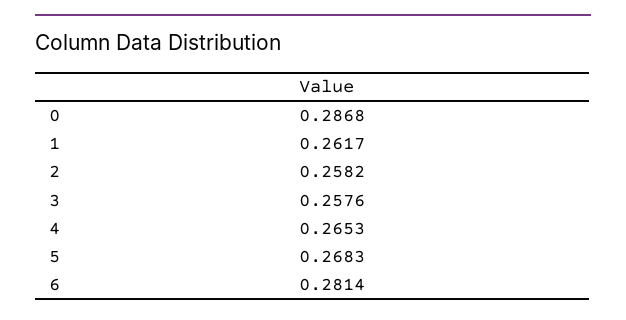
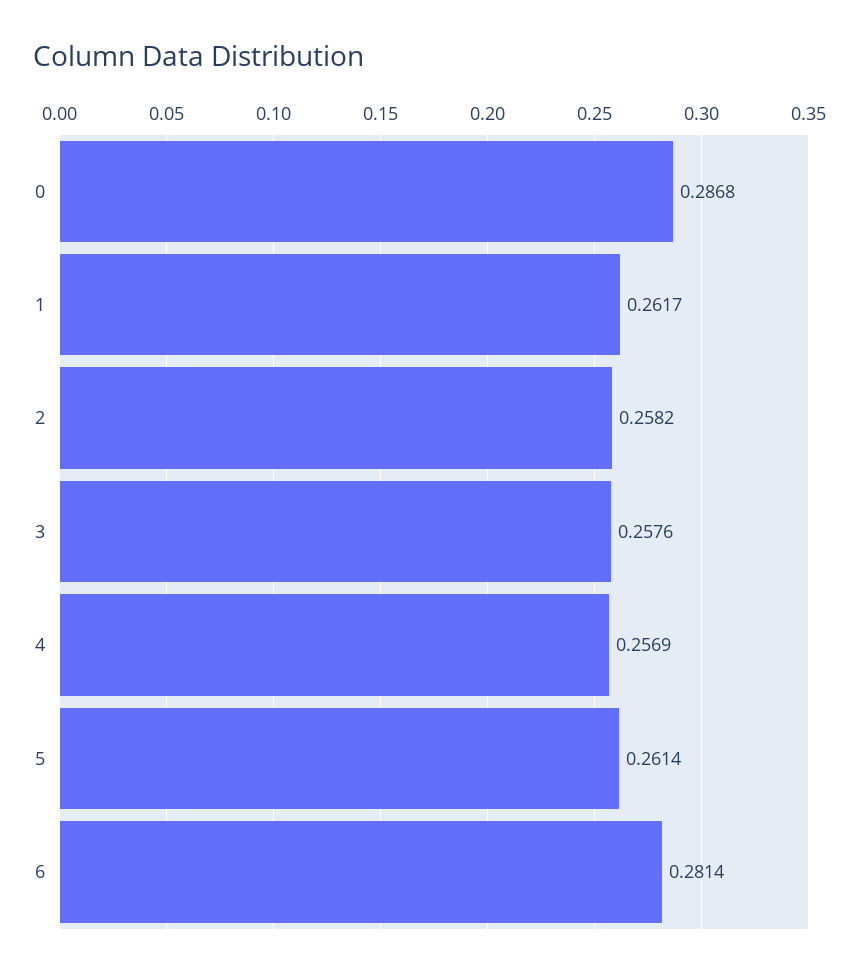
  {
    "0": 0.2868,
    "1": 0.2617,
    "2": 0.2582,
    "3": 0.2576,
-   "4": 0.2653,
+   "4": 0.2569,
-   "5": 0.2683,
+   "5": 0.2614,
    "6": 0.2814
  }

